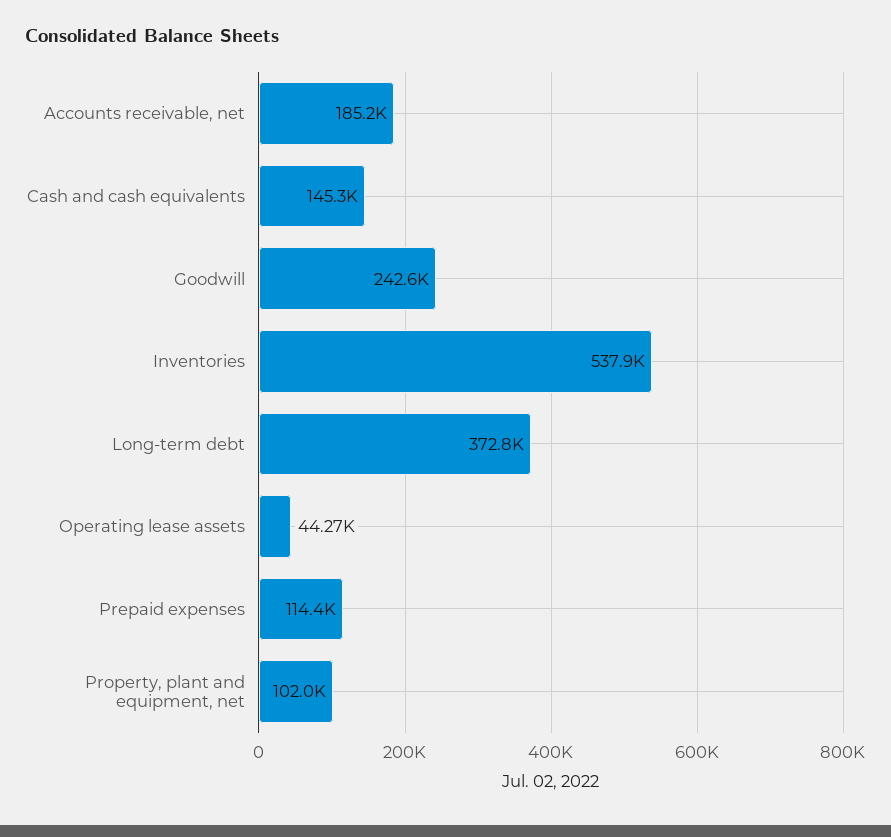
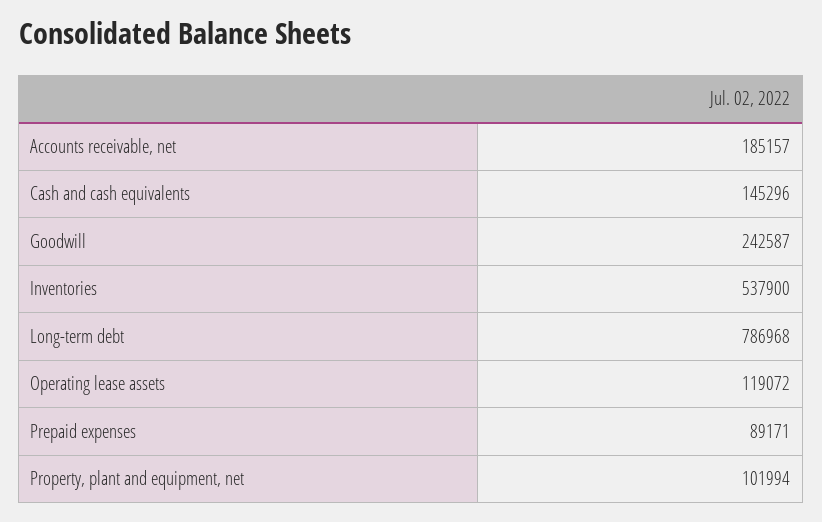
  {
    "Accounts receivable, net": 185157,
    "Cash and cash equivalents": 145296,
    "Goodwill": 242587,
    "Inventories": 537900,
-   "Long-term debt": 372800,
+   "Long-term debt": 786968,
-   "Operating lease assets": 44270,
+   "Operating lease assets": 119072,
-   "Prepaid expenses": 114400,
+   "Prepaid expenses": 89171,
    "Property, plant and equipment, net": 101994
  }

